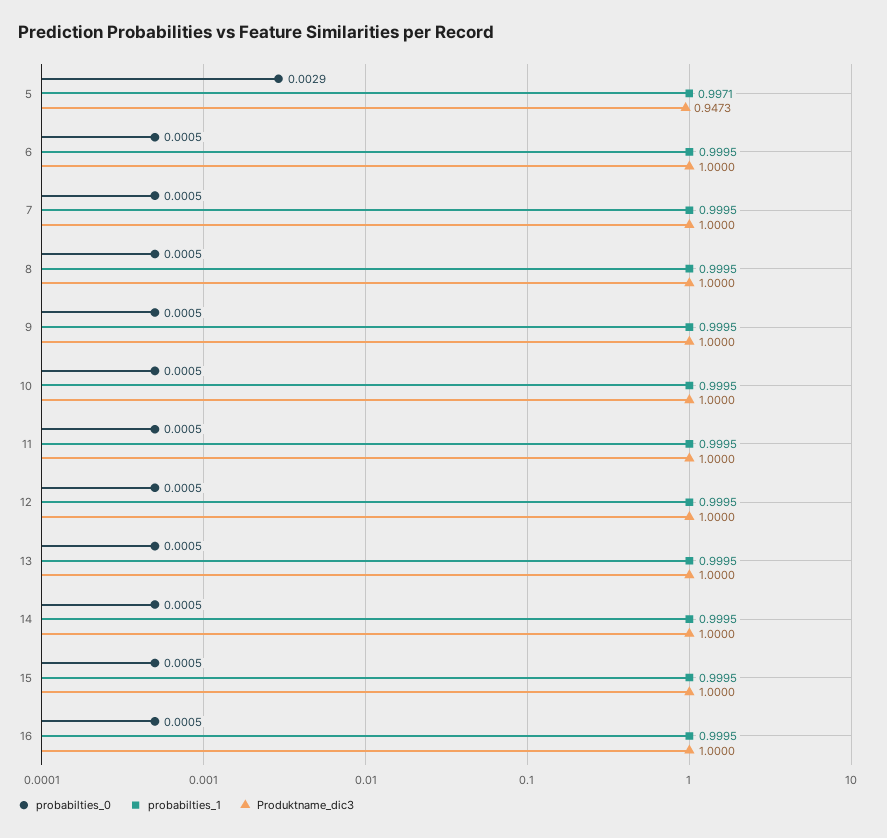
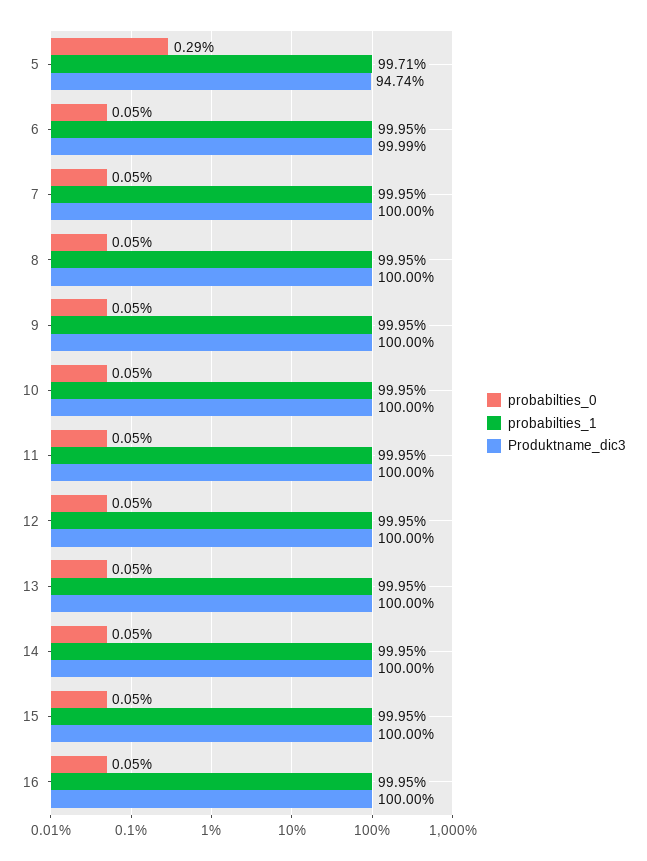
  {
    "probabilties_0": {
      "5": 0.0029,
      "6": 0.0005,
      "7": 0.0005,
      "8": 0.0005,
      "9": 0.0005,
      "10": 0.0005,
      "11": 0.0005,
      "12": 0.0005,
      "13": 0.0005,
      "14": 0.0005,
      "15": 0.0005,
      "16": 0.0005
    },
    "probabilties_1": {
      "5": 0.9971,
      "6": 0.9995,
      "7": 0.9995,
      "8": 0.9995,
      "9": 0.9995,
      "10": 0.9995,
      "11": 0.9995,
      "12": 0.9995,
      "13": 0.9995,
      "14": 0.9995,
      "15": 0.9995,
      "16": 0.9995
    },
    "Produktname_dic3": {
-     "5": 0.9473,
+     "5": 0.9474,
-     "6": 1,
+     "6": 0.9999,
      "7": 1,
      "8": 1,
      "9": 1,
      "10": 1,
      "11": 1,
      "12": 1,
      "13": 1,
      "14": 1,
      "15": 1,
      "16": 1
    }
  }

